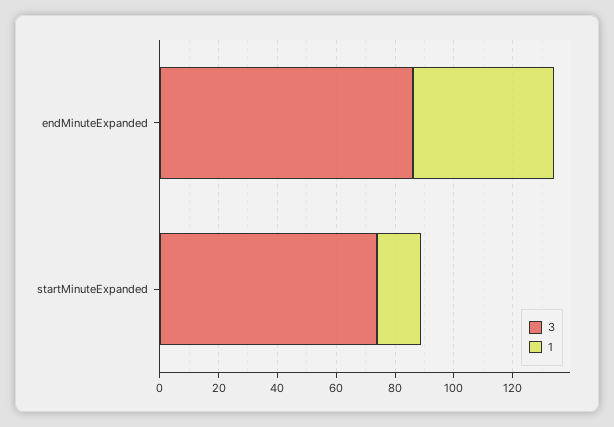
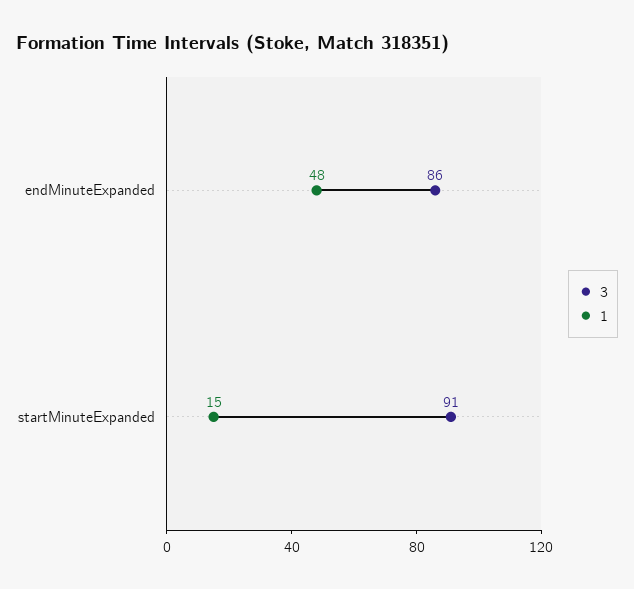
  {
    "3": {
      "endMinuteExpanded": 86,
-     "startMinuteExpanded": 75
+     "startMinuteExpanded": 91
    },
    "1": {
      "endMinuteExpanded": 48,
      "startMinuteExpanded": 15
    }
  }

